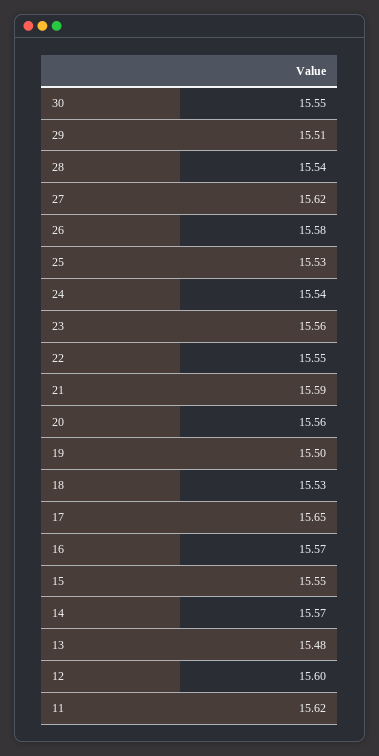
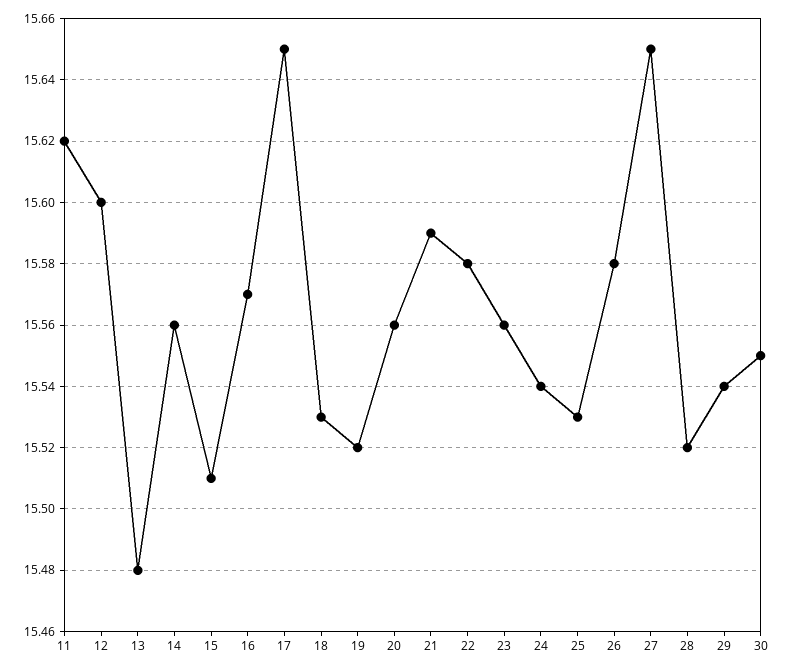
  {
    "30": 15.55,
-   "29": 15.51,
+   "29": 15.54,
-   "28": 15.54,
+   "28": 15.52,
-   "27": 15.62,
+   "27": 15.65,
    "26": 15.58,
    "25": 15.53,
    "24": 15.54,
    "23": 15.56,
-   "22": 15.55,
+   "22": 15.58,
    "21": 15.59,
    "20": 15.56,
-   "19": 15.5,
+   "19": 15.52,
    "18": 15.53,
    "17": 15.65,
    "16": 15.57,
-   "15": 15.55,
+   "15": 15.51,
-   "14": 15.57,
+   "14": 15.56,
    "13": 15.48,
    "12": 15.6,
    "11": 15.62
  }

